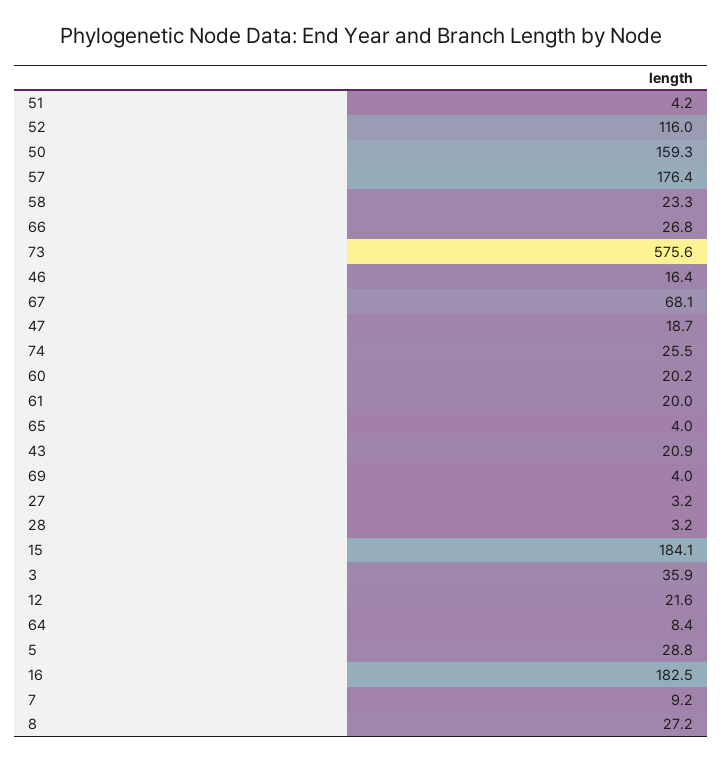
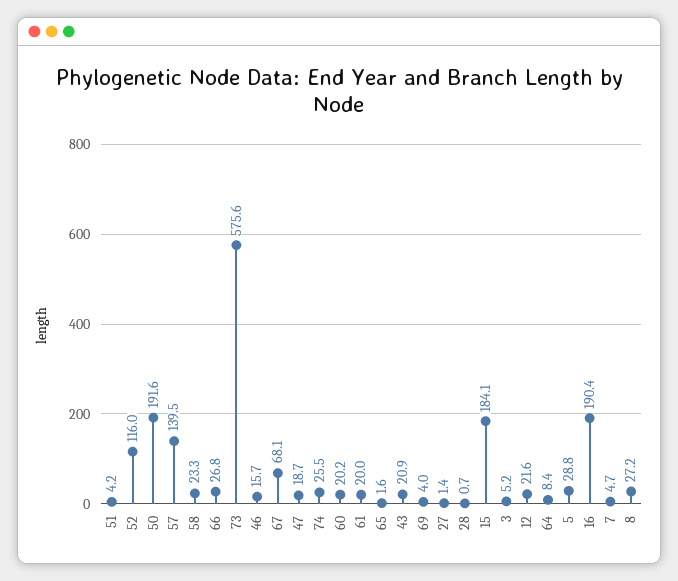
  {
    "51": 4.2,
    "52": 116,
-   "50": 159.3,
+   "50": 191.6,
-   "57": 176.4,
+   "57": 139.5,
    "58": 23.3,
    "66": 26.8,
    "73": 575.6,
-   "46": 16.4,
+   "46": 15.7,
    "67": 68.1,
    "47": 18.7,
    "74": 25.5,
    "60": 20.2,
    "61": 20,
-   "65": 4,
+   "65": 1.6,
    "43": 20.9,
    "69": 4,
-   "27": 3.2,
+   "27": 1.4,
-   "28": 3.2,
+   "28": 0.7,
    "15": 184.1,
-   "3": 35.9,
+   "3": 5.2,
    "12": 21.6,
    "64": 8.4,
    "5": 28.8,
-   "16": 182.5,
+   "16": 190.4,
-   "7": 9.2,
+   "7": 4.7,
    "8": 27.2
  }

